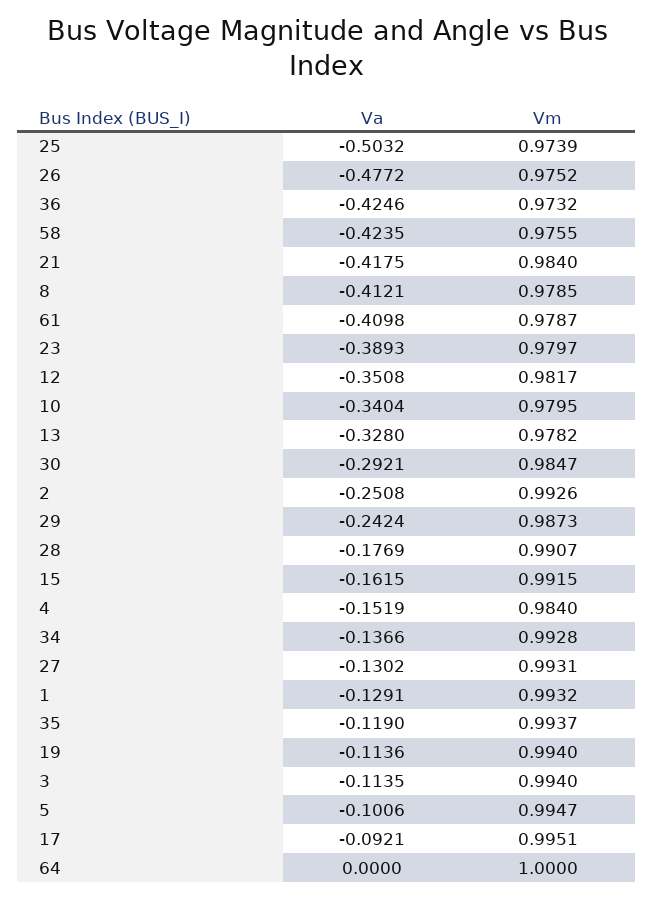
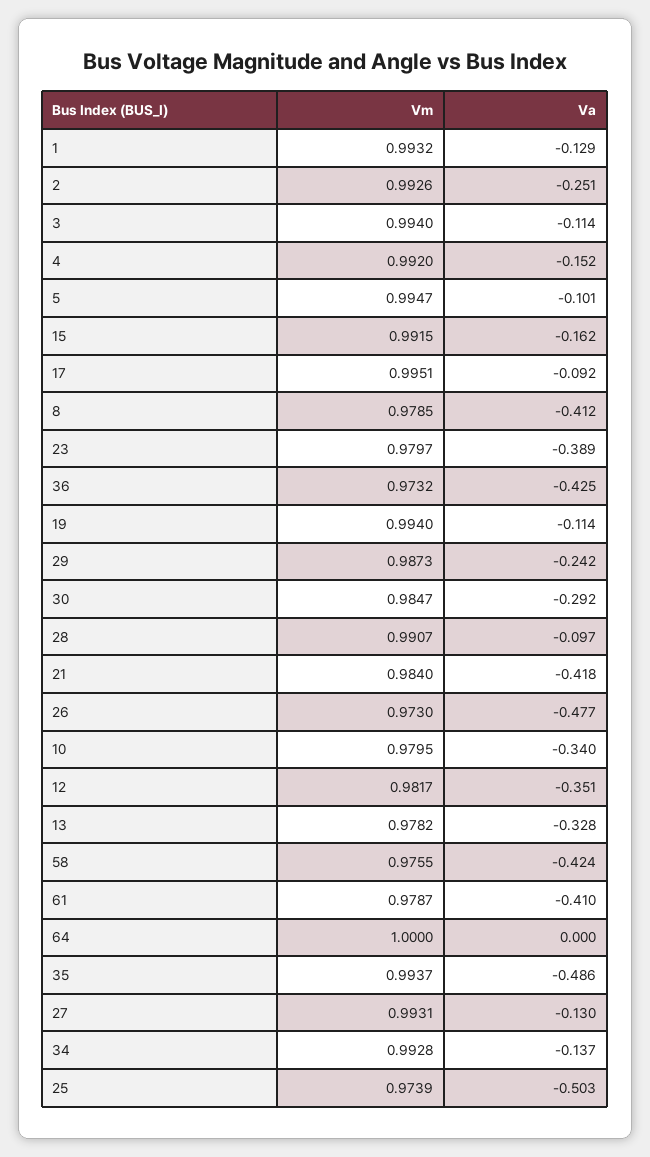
  {
    "Va": {
      "25": -0.5032,
      "26": -0.4772,
      "36": -0.4246,
      "58": -0.4235,
      "21": -0.4175,
      "8": -0.4121,
      "61": -0.4098,
      "23": -0.3893,
      "12": -0.3508,
      "10": -0.3404,
      "13": -0.328,
      "30": -0.2921,
      "2": -0.2508,
      "29": -0.2424,
-     "28": -0.1769,
+     "28": -0.097,
      "15": -0.1615,
      "4": -0.1519,
      "34": -0.1366,
      "27": -0.1302,
      "1": -0.1291,
-     "35": -0.119,
+     "35": -0.486,
      "19": -0.1136,
      "3": -0.1135,
      "5": -0.1006,
      "17": -0.0921,
      "64": 0
    },
    "Vm": {
      "25": 0.9739,
-     "26": 0.9752,
+     "26": 0.973,
      "36": 0.9732,
      "58": 0.9755,
      "21": 0.984,
      "8": 0.9785,
      "61": 0.9787,
      "23": 0.9797,
      "12": 0.9817,
      "10": 0.9795,
      "13": 0.9782,
      "30": 0.9847,
      "2": 0.9926,
      "29": 0.9873,
      "28": 0.9907,
      "15": 0.9915,
-     "4": 0.984,
+     "4": 0.992,
      "34": 0.9928,
      "27": 0.9931,
      "1": 0.9932,
      "35": 0.9937,
      "19": 0.994,
      "3": 0.994,
      "5": 0.9947,
      "17": 0.9951,
      "64": 1
    }
  }

